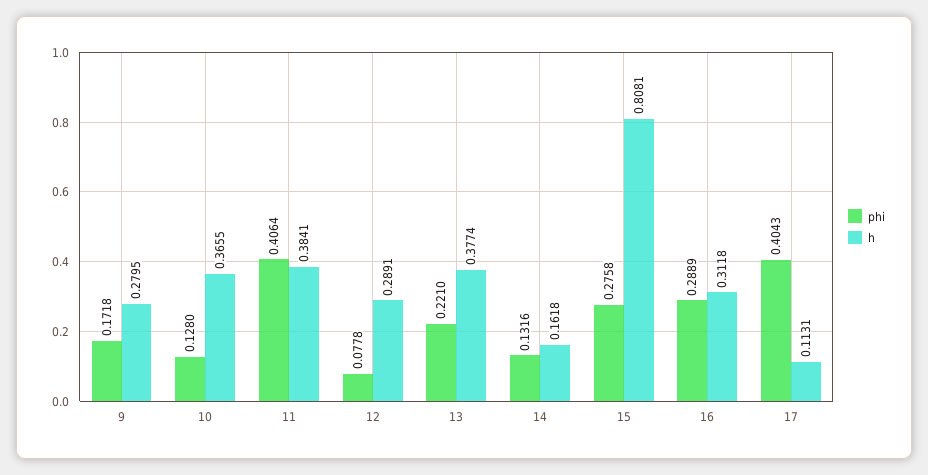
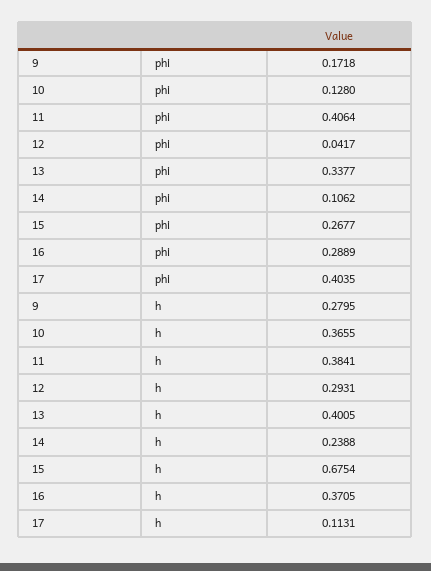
  {
    "phi": {
      "9": 0.1718,
      "10": 0.128,
      "11": 0.4064,
-     "12": 0.0778,
+     "12": 0.0417,
-     "13": 0.221,
+     "13": 0.3377,
-     "14": 0.1316,
+     "14": 0.1062,
-     "15": 0.2758,
+     "15": 0.2677,
      "16": 0.2889,
-     "17": 0.4043
+     "17": 0.4035
    },
    "h": {
      "9": 0.2795,
      "10": 0.3655,
      "11": 0.3841,
-     "12": 0.2891,
+     "12": 0.2931,
-     "13": 0.3774,
+     "13": 0.4005,
-     "14": 0.1618,
+     "14": 0.2388,
-     "15": 0.8081,
+     "15": 0.6754,
-     "16": 0.3118,
+     "16": 0.3705,
      "17": 0.1131
    }
  }

